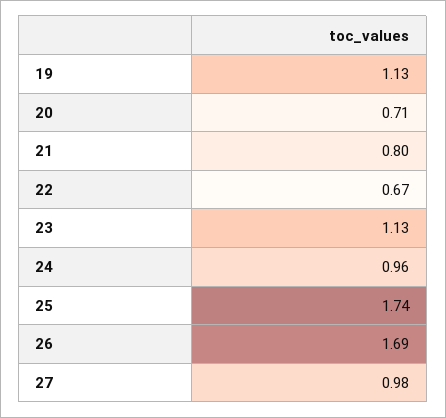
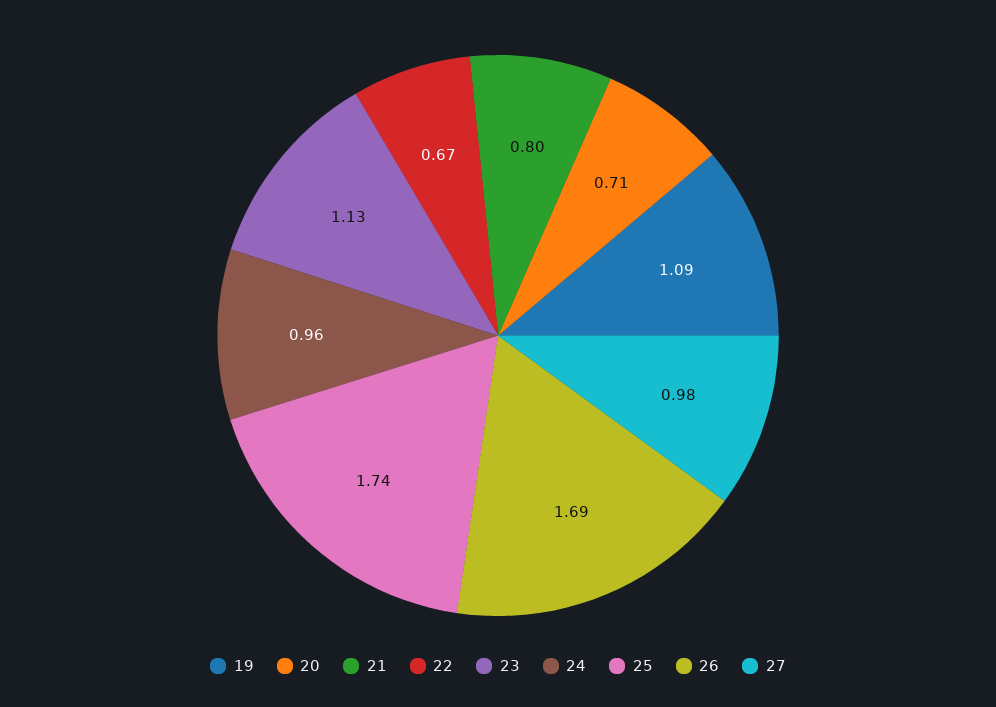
  {
-   "19": 1.13,
+   "19": 1.09,
    "20": 0.71,
    "21": 0.8,
    "22": 0.67,
    "23": 1.13,
    "24": 0.96,
    "25": 1.74,
    "26": 1.69,
    "27": 0.98
  }

